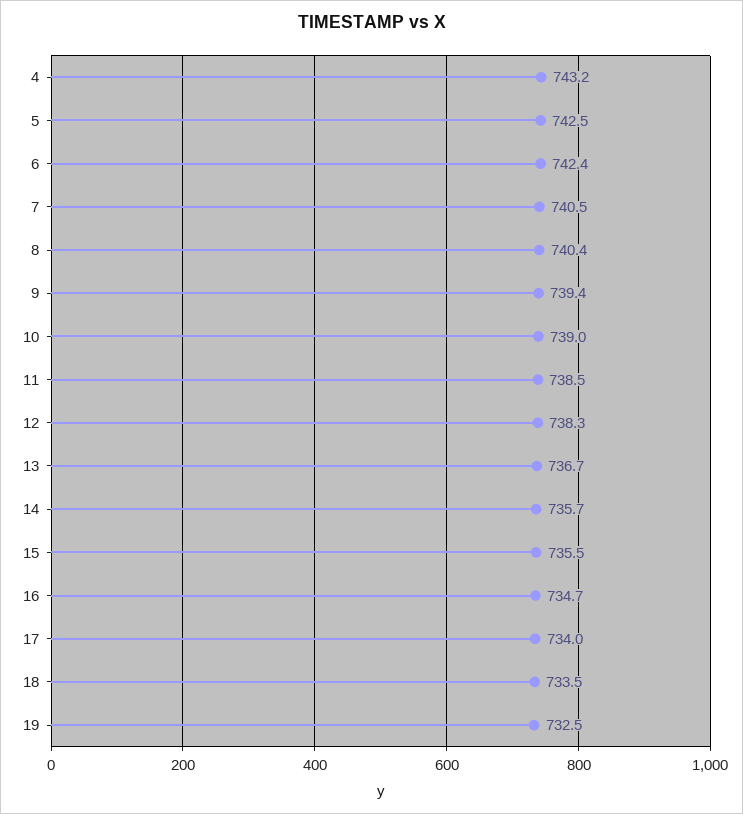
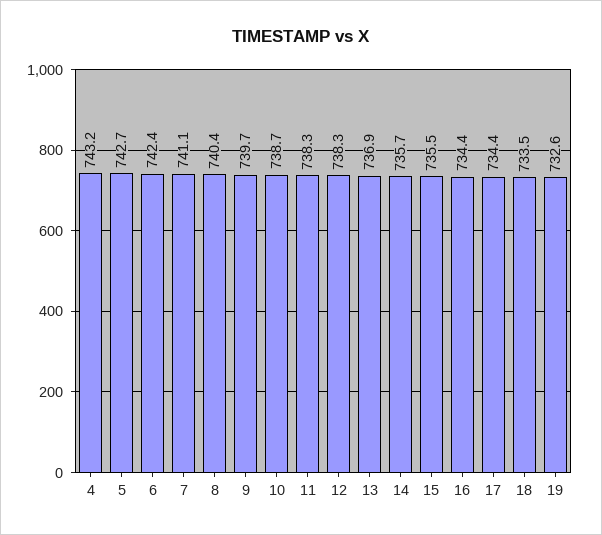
  {
    "4": 743.2,
-   "5": 742.5,
+   "5": 742.7,
    "6": 742.4,
-   "7": 740.5,
+   "7": 741.1,
    "8": 740.4,
-   "9": 739.4,
+   "9": 739.7,
-   "10": 739,
+   "10": 738.7,
-   "11": 738.5,
+   "11": 738.3,
    "12": 738.3,
-   "13": 736.7,
+   "13": 736.9,
    "14": 735.7,
    "15": 735.5,
-   "16": 734.7,
+   "16": 734.4,
-   "17": 734,
+   "17": 734.4,
    "18": 733.5,
-   "19": 732.5
+   "19": 732.6
  }

